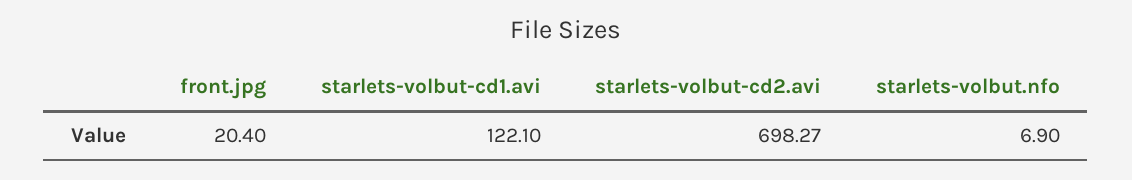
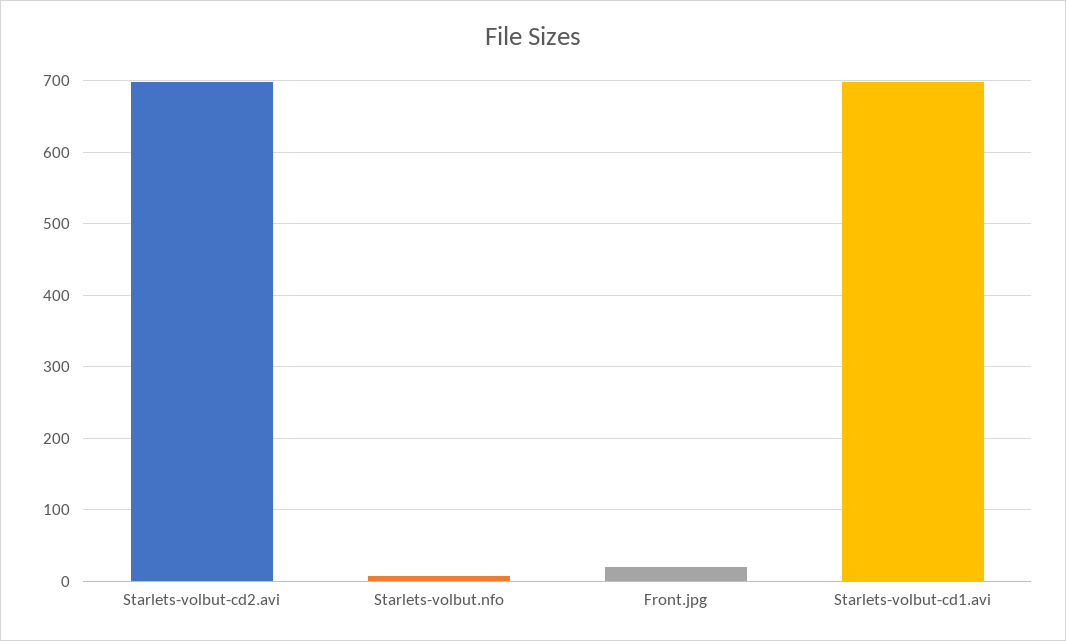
  {
    "front.jpg": 20.4,
-   "starlets-volbut-cd1.avi": 122.1,
+   "starlets-volbut-cd1.avi": 700,
    "starlets-volbut-cd2.avi": 698.27,
    "starlets-volbut.nfo": 6.9
  }

